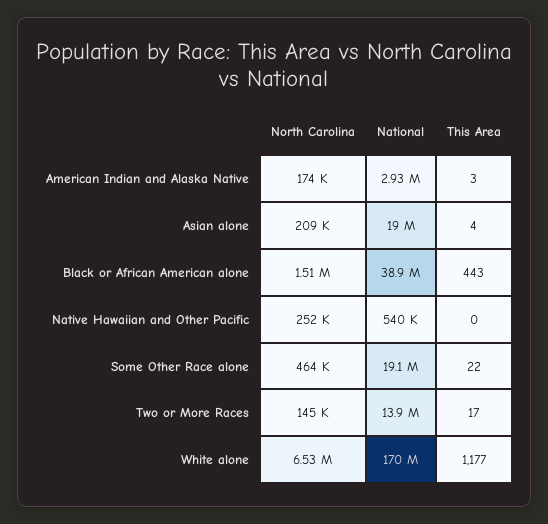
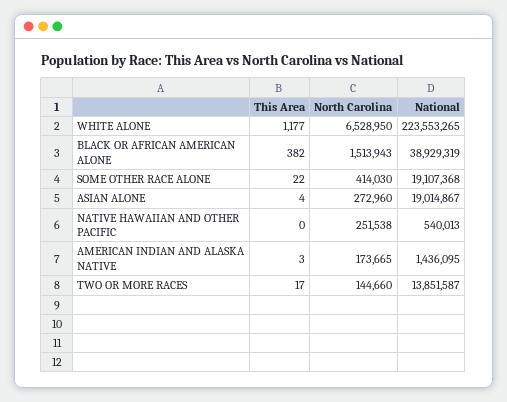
  {
    "North Carolina": {
      "American Indian and Alaska Native": 173665,
-     "Asian alone": 209000,
+     "Asian alone": 272960,
      "Black or African American alone": 1513943,
      "Native Hawaiian and Other Pacific": 251538,
-     "Some Other Race alone": 464000,
+     "Some Other Race alone": 414030,
      "Two or More Races": 144660,
      "White alone": 6528950
    },
    "National": {
-     "American Indian and Alaska Native": 2930000,
+     "American Indian and Alaska Native": 1436095,
      "Asian alone": 19014867,
      "Black or African American alone": 38929319,
      "Native Hawaiian and Other Pacific": 540013,
      "Some Other Race alone": 19107368,
      "Two or More Races": 13851587,
-     "White alone": 170000000
+     "White alone": 223553265
    },
    "This Area": {
      "American Indian and Alaska Native": 3,
      "Asian alone": 4,
-     "Black or African American alone": 443,
+     "Black or African American alone": 382,
      "Native Hawaiian and Other Pacific": 0,
      "Some Other Race alone": 22,
      "Two or More Races": 17,
      "White alone": 1177
    }
  }

